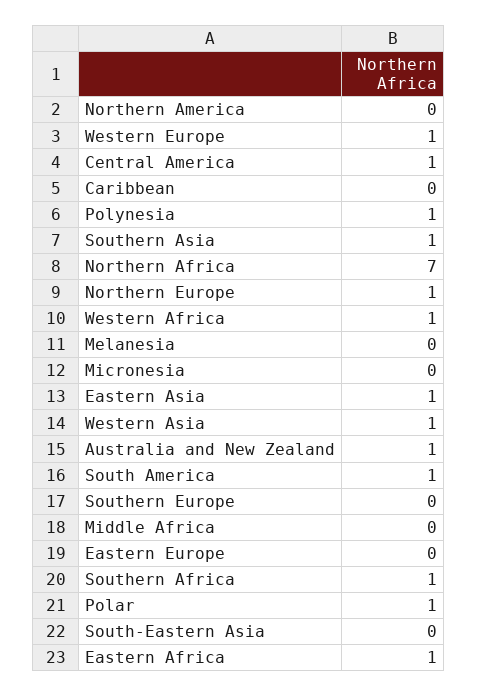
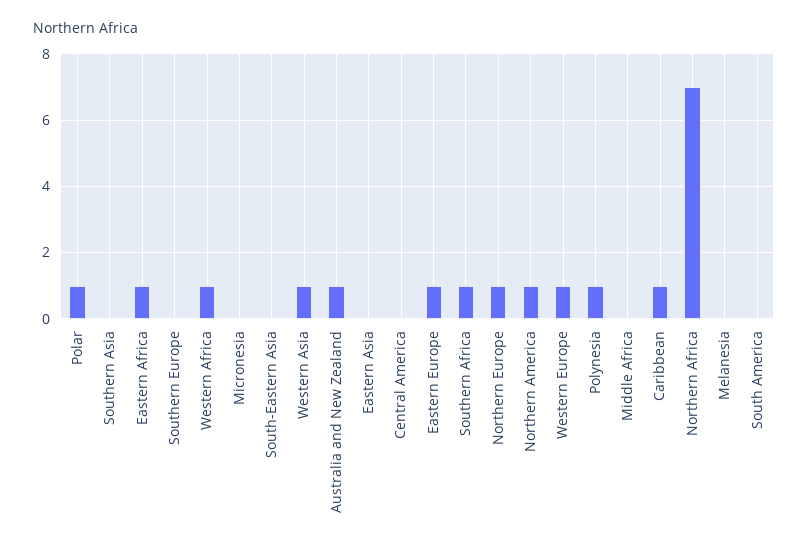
  {
-   "Northern America": 0,
+   "Northern America": 1,
    "Western Europe": 1,
-   "Central America": 1,
+   "Central America": 0,
-   "Caribbean": 0,
+   "Caribbean": 1,
    "Polynesia": 1,
-   "Southern Asia": 1,
+   "Southern Asia": 0,
    "Northern Africa": 7,
    "Northern Europe": 1,
    "Western Africa": 1,
    "Melanesia": 0,
    "Micronesia": 0,
-   "Eastern Asia": 1,
+   "Eastern Asia": 0,
    "Western Asia": 1,
    "Australia and New Zealand": 1,
-   "South America": 1,
+   "South America": 0,
    "Southern Europe": 0,
    "Middle Africa": 0,
-   "Eastern Europe": 0,
+   "Eastern Europe": 1,
    "Southern Africa": 1,
    "Polar": 1,
    "South-Eastern Asia": 0,
    "Eastern Africa": 1
  }

